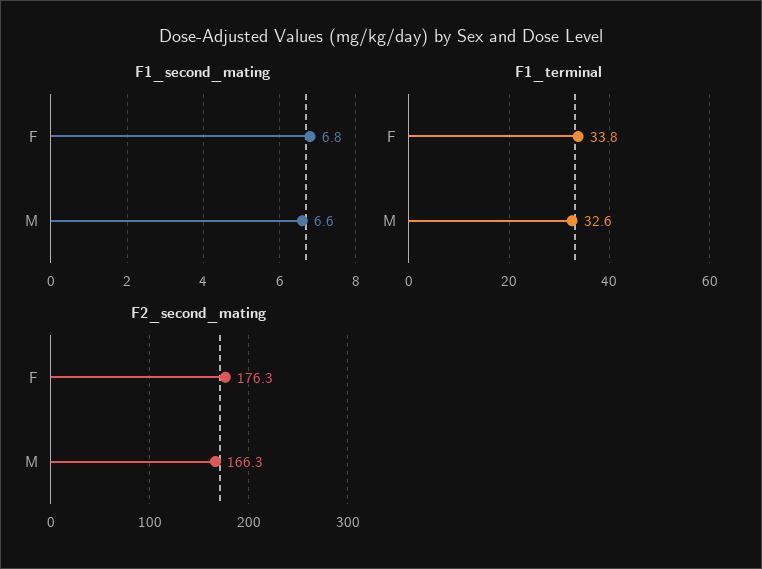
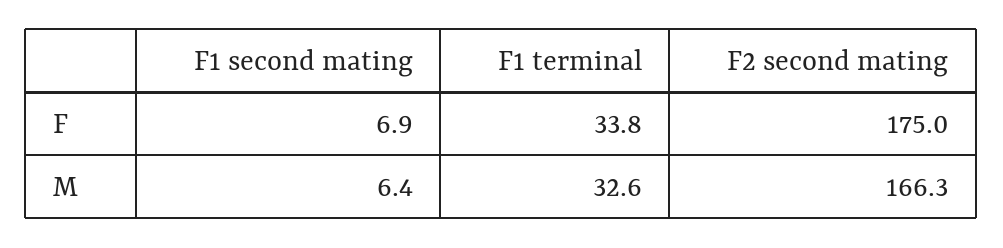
  {
    "F1_second_mating": {
-     "F": 6.8,
+     "F": 6.9,
-     "M": 6.6
+     "M": 6.4
    },
    "F1_terminal": {
      "F": 33.8,
      "M": 32.6
    },
    "F2_second_mating": {
-     "F": 176.3,
+     "F": 175,
      "M": 166.3
    }
  }

